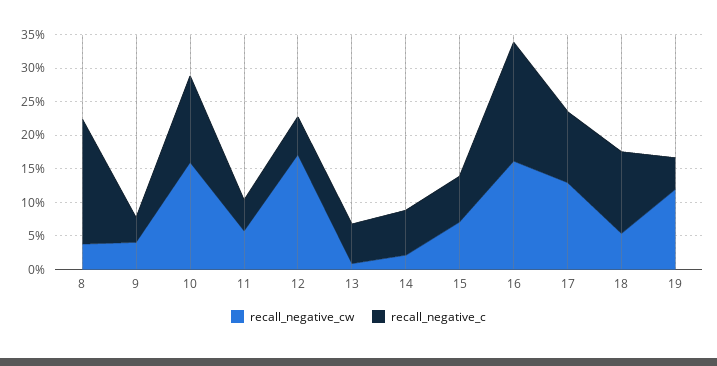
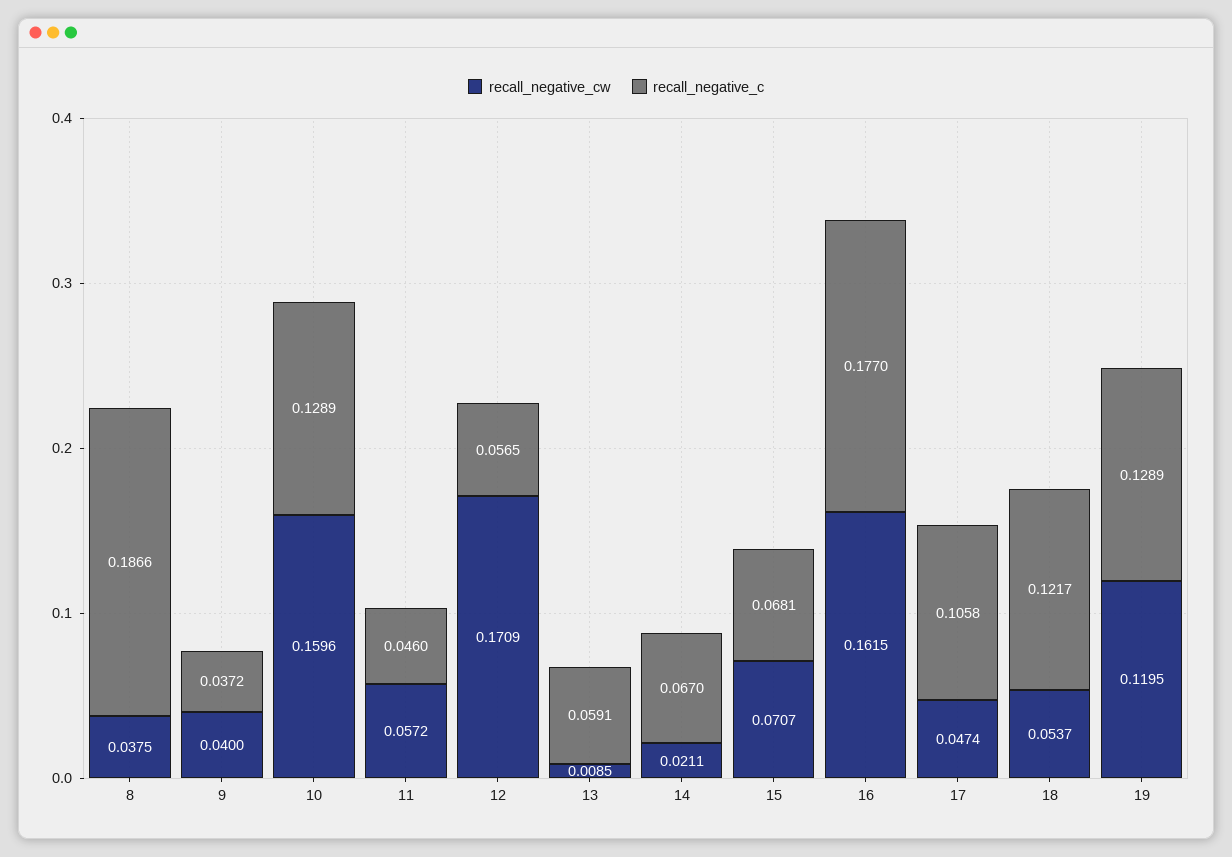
  {
    "recall_negative_cw": {
      "8": 0.0375,
      "9": 0.04,
      "10": 0.1596,
      "11": 0.0572,
      "12": 0.1709,
      "13": 0.0085,
      "14": 0.0211,
      "15": 0.0707,
      "16": 0.1615,
-     "17": 0.125,
+     "17": 0.0474,
      "18": 0.0537,
      "19": 0.1195
    },
    "recall_negative_c": {
      "8": 0.1866,
      "9": 0.0372,
      "10": 0.1289,
      "11": 0.046,
      "12": 0.0565,
      "13": 0.0591,
      "14": 0.067,
      "15": 0.0681,
      "16": 0.177,
      "17": 0.1058,
      "18": 0.1217,
-     "19": 0.05
+     "19": 0.1289
    }
  }

